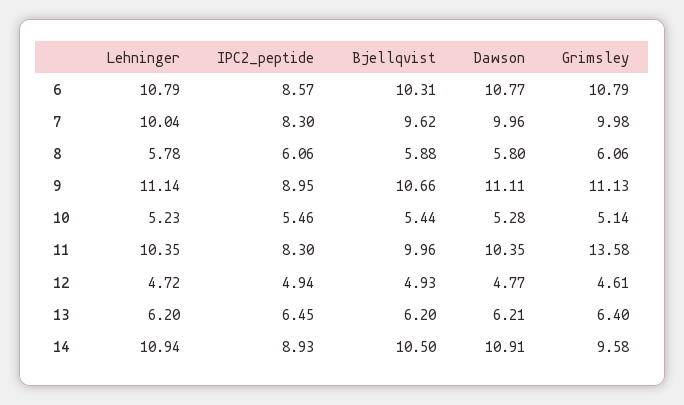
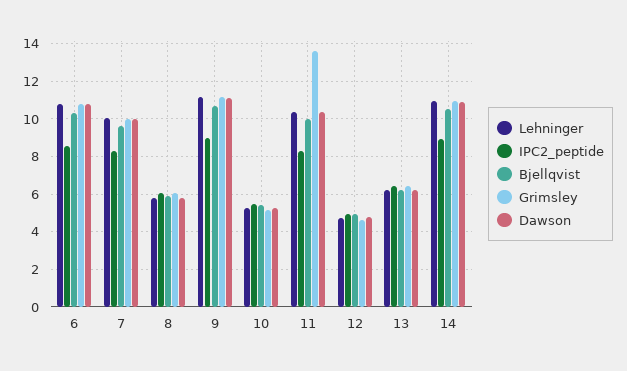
  {
    "Lehninger": {
      "6": 10.79,
      "7": 10.04,
      "8": 5.78,
      "9": 11.14,
      "10": 5.23,
      "11": 10.35,
      "12": 4.72,
      "13": 6.2,
      "14": 10.94
    },
    "IPC2_peptide": {
      "6": 8.57,
      "7": 8.3,
      "8": 6.06,
      "9": 8.95,
      "10": 5.46,
      "11": 8.3,
      "12": 4.94,
      "13": 6.45,
      "14": 8.93
    },
    "Bjellqvist": {
      "6": 10.31,
      "7": 9.62,
      "8": 5.88,
      "9": 10.66,
      "10": 5.44,
      "11": 9.96,
      "12": 4.93,
      "13": 6.2,
      "14": 10.5
    },
    "Dawson": {
      "6": 10.77,
      "7": 9.96,
      "8": 5.8,
      "9": 11.11,
      "10": 5.28,
      "11": 10.35,
      "12": 4.77,
      "13": 6.21,
      "14": 10.91
    },
    "Grimsley": {
      "6": 10.79,
      "7": 9.98,
      "8": 6.06,
      "9": 11.13,
      "10": 5.14,
      "11": 13.58,
      "12": 4.61,
      "13": 6.4,
-     "14": 9.58
+     "14": 11
    }
  }

